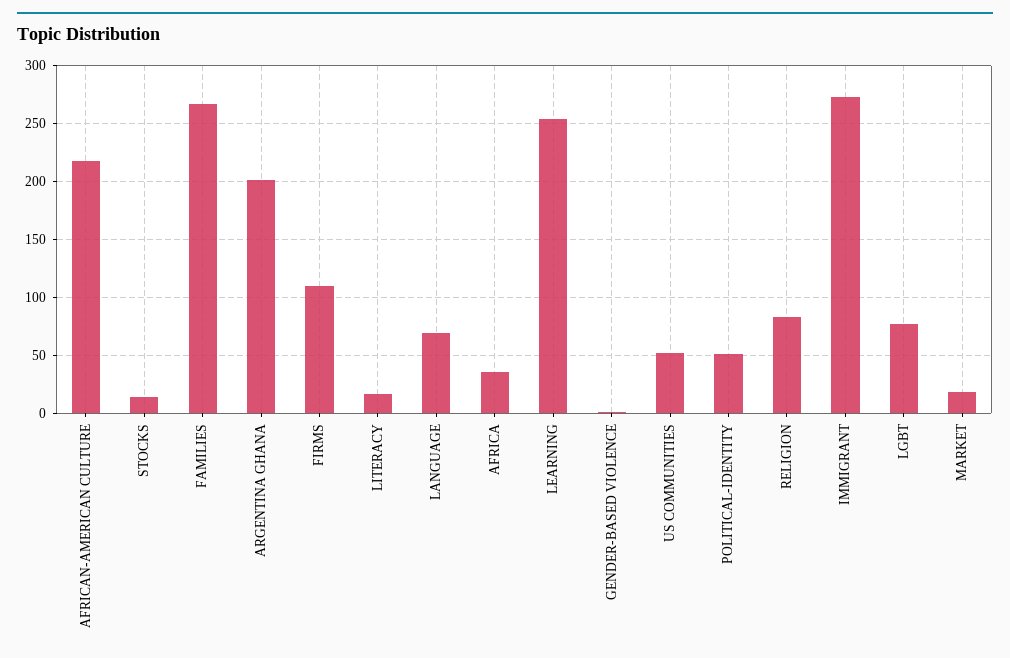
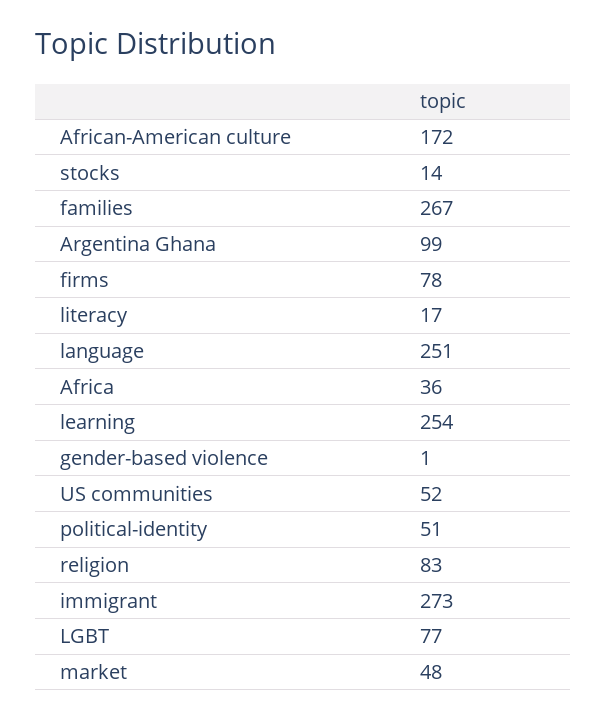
  {
-   "AFRICAN-AMERICAN CULTURE": 220,
+   "AFRICAN-AMERICAN CULTURE": 172,
    "STOCKS": 14,
    "FAMILIES": 267,
-   "ARGENTINA GHANA": 200,
+   "ARGENTINA GHANA": 99,
-   "FIRMS": 110,
+   "FIRMS": 78,
    "LITERACY": 17,
-   "LANGUAGE": 70,
+   "LANGUAGE": 251,
    "AFRICA": 36,
    "LEARNING": 254,
    "GENDER-BASED VIOLENCE": 1,
    "US COMMUNITIES": 52,
    "POLITICAL-IDENTITY": 51,
    "RELIGION": 83,
    "IMMIGRANT": 273,
    "LGBT": 77,
-   "MARKET": 20
+   "MARKET": 48
  }

